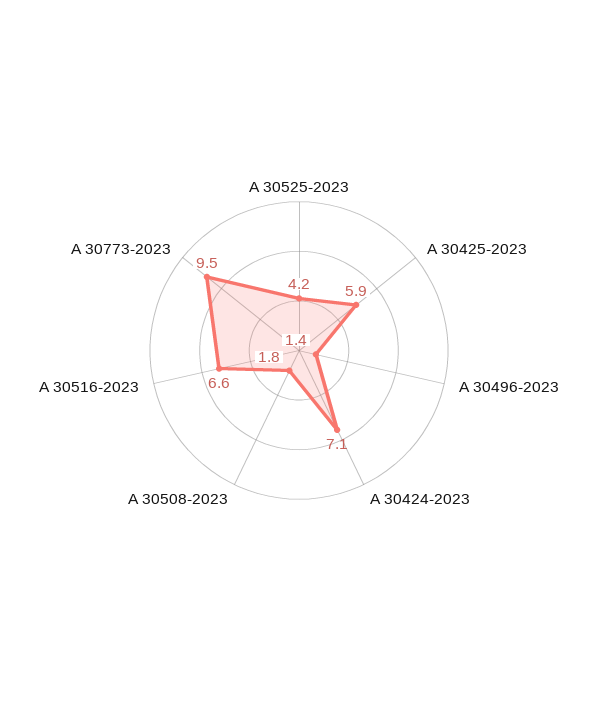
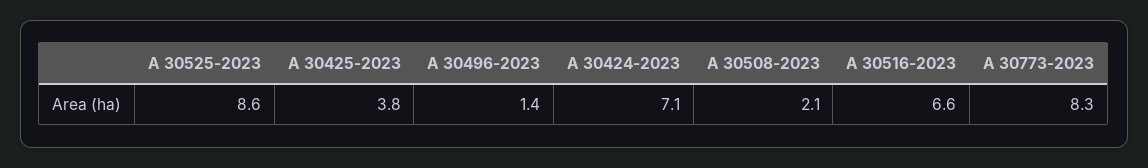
  {
-   "A 30525-2023": 4.2,
+   "A 30525-2023": 8.6,
-   "A 30425-2023": 5.9,
+   "A 30425-2023": 3.8,
    "A 30496-2023": 1.4,
    "A 30424-2023": 7.1,
-   "A 30508-2023": 1.8,
+   "A 30508-2023": 2.1,
    "A 30516-2023": 6.6,
-   "A 30773-2023": 9.5
+   "A 30773-2023": 8.3
  }

